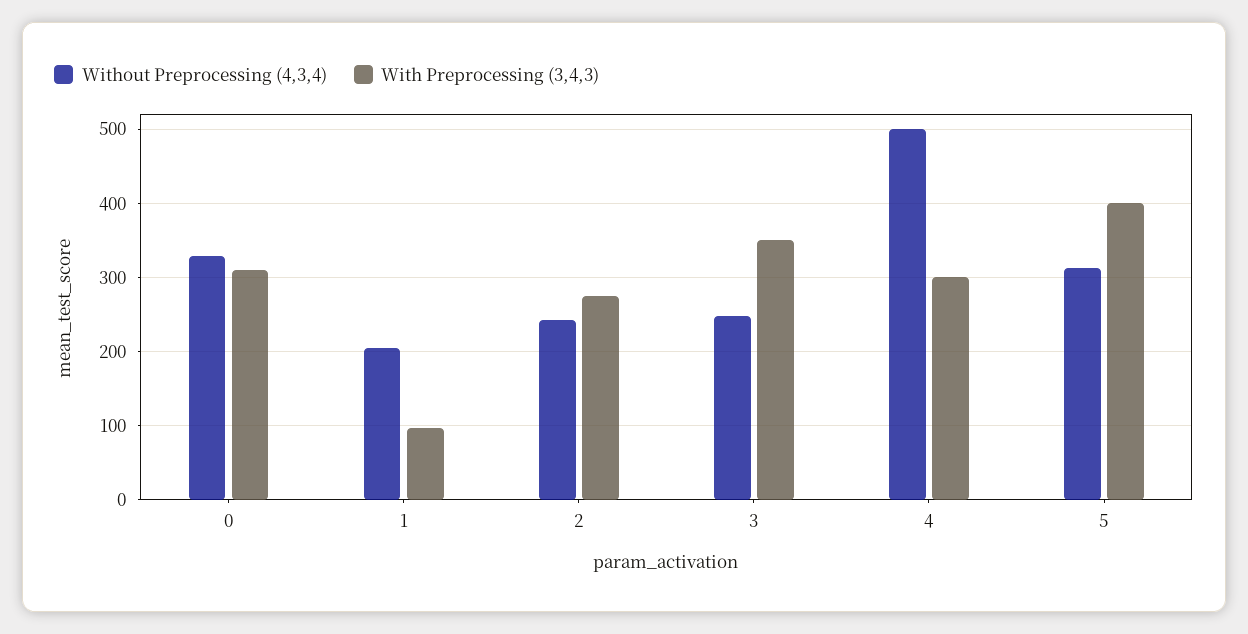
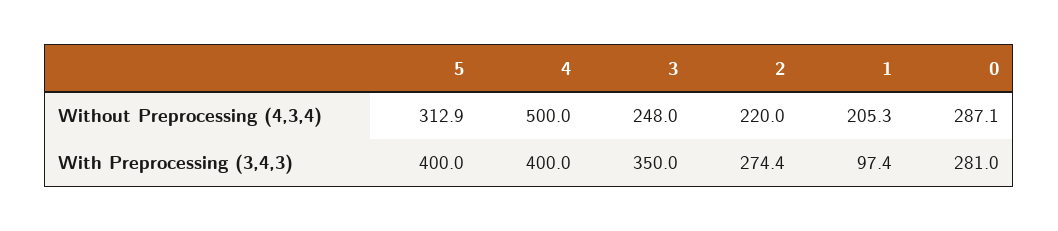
  {
    "Without Preprocessing (4,3,4)": {
-     "0": 330,
+     "0": 287.1,
      "1": 205.3,
-     "2": 240,
+     "2": 220,
      "3": 248,
      "4": 500,
      "5": 312.9
    },
    "With Preprocessing (3,4,3)": {
-     "0": 310,
+     "0": 281,
      "1": 97.4,
      "2": 274.4,
      "3": 350,
-     "4": 300,
+     "4": 400,
      "5": 400
    }
  }

